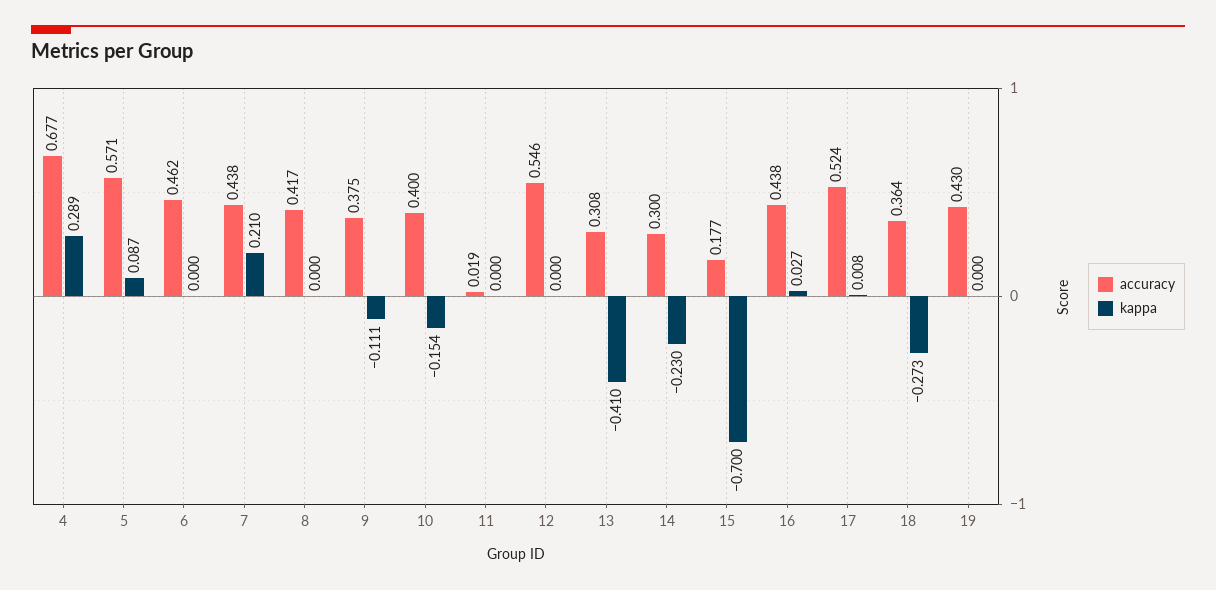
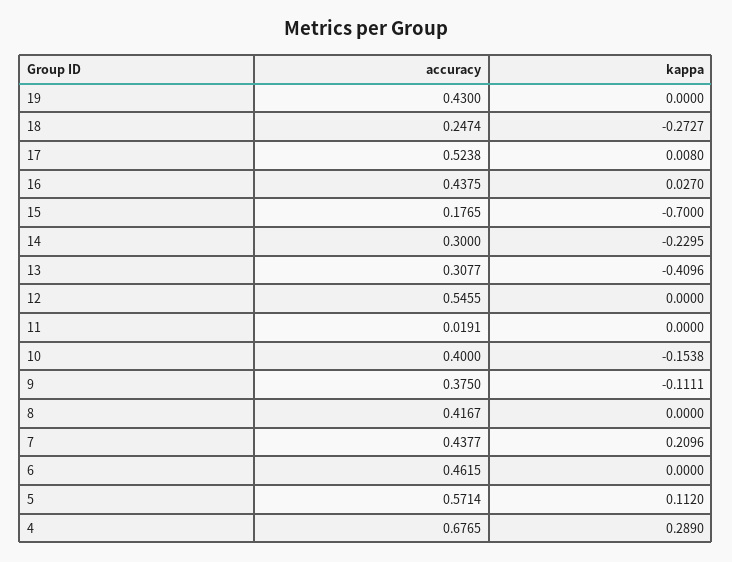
  {
    "accuracy": {
      "4": 0.6765,
      "5": 0.5714,
      "6": 0.4615,
      "7": 0.4377,
      "8": 0.4167,
      "9": 0.375,
      "10": 0.4,
      "11": 0.0191,
      "12": 0.5455,
      "13": 0.3077,
      "14": 0.3,
      "15": 0.1765,
      "16": 0.4375,
      "17": 0.5238,
-     "18": 0.364,
+     "18": 0.2474,
      "19": 0.43
    },
    "kappa": {
      "4": 0.289,
-     "5": 0.087,
+     "5": 0.112,
      "6": 0,
      "7": 0.2096,
      "8": 0,
      "9": -0.1111,
      "10": -0.1538,
      "11": 0,
      "12": 0,
      "13": -0.4096,
      "14": -0.2295,
      "15": -0.7,
      "16": 0.027,
      "17": 0.008,
      "18": -0.2727,
      "19": 0
    }
  }

